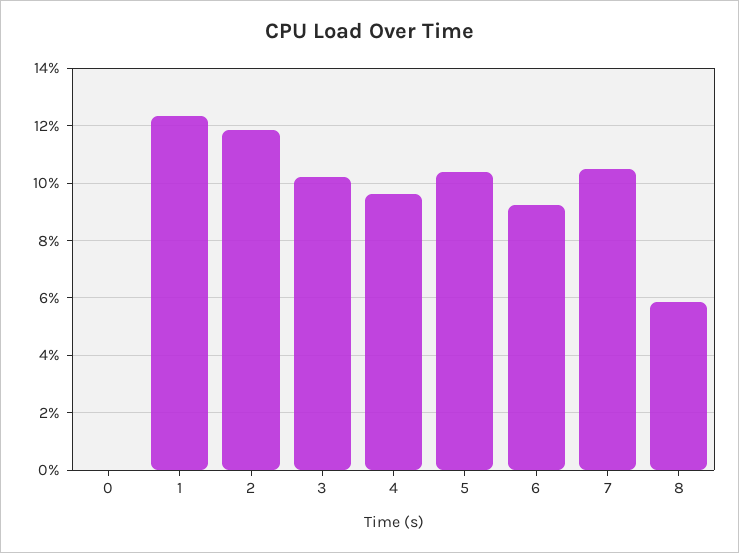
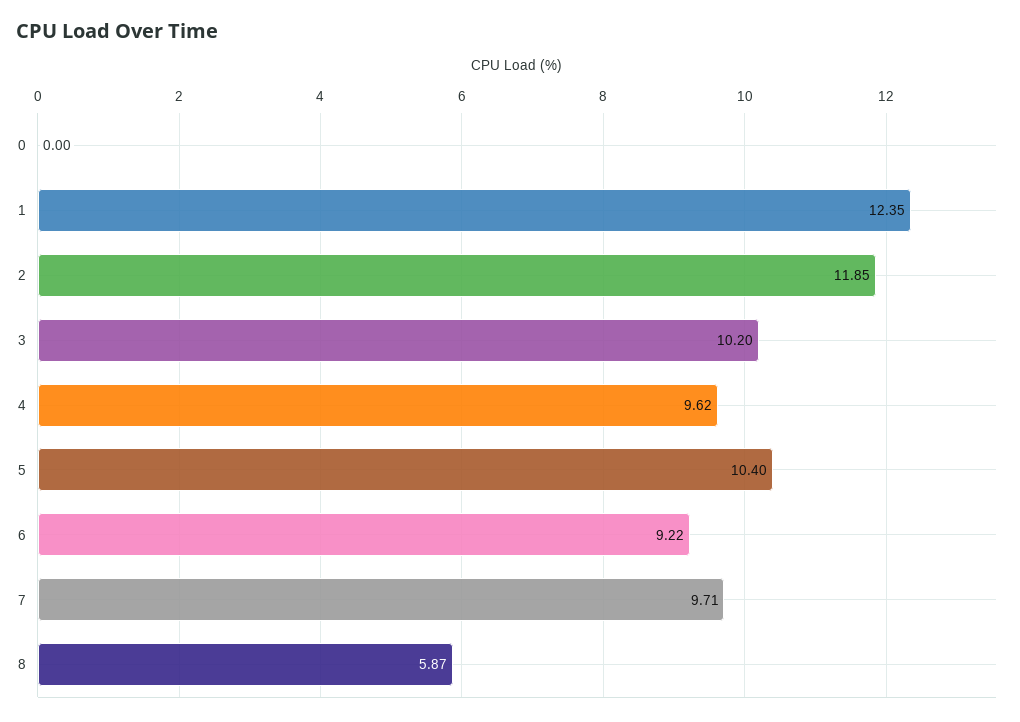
  {
    "0": 0,
    "1": 12.35,
    "2": 11.85,
    "3": 10.2,
    "4": 9.62,
    "5": 10.4,
    "6": 9.22,
-   "7": 10.5,
+   "7": 9.71,
    "8": 5.87
  }

